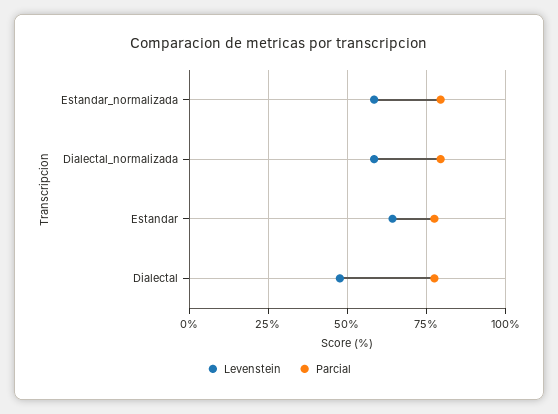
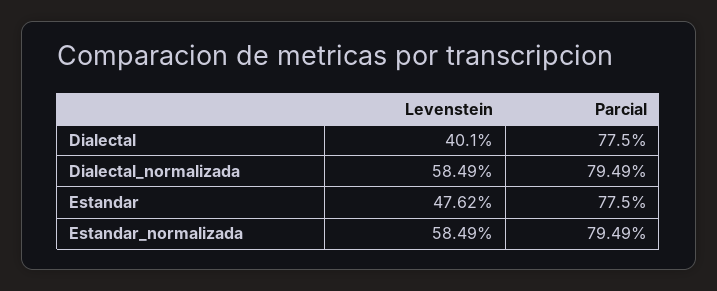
  {
    "Levenstein": {
      "Estandar_normalizada": 58.49,
      "Dialectal_normalizada": 58.49,
-     "Estandar": 65,
+     "Estandar": 47.62,
-     "Dialectal": 47.5
+     "Dialectal": 40.1
    },
    "Parcial": {
      "Estandar_normalizada": 79.49,
      "Dialectal_normalizada": 79.49,
      "Estandar": 77.5,
      "Dialectal": 77.5
    }
  }

